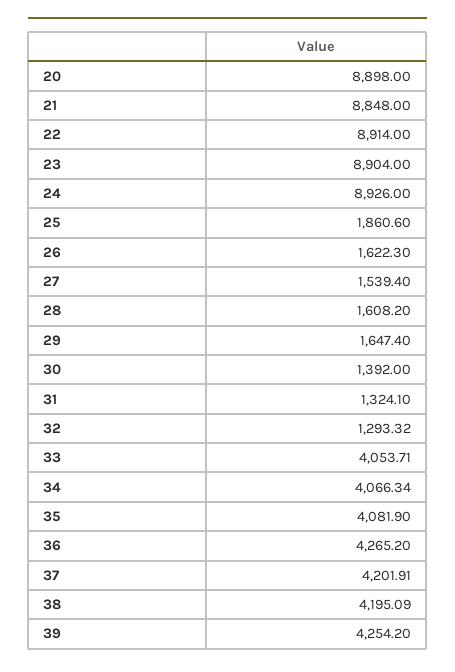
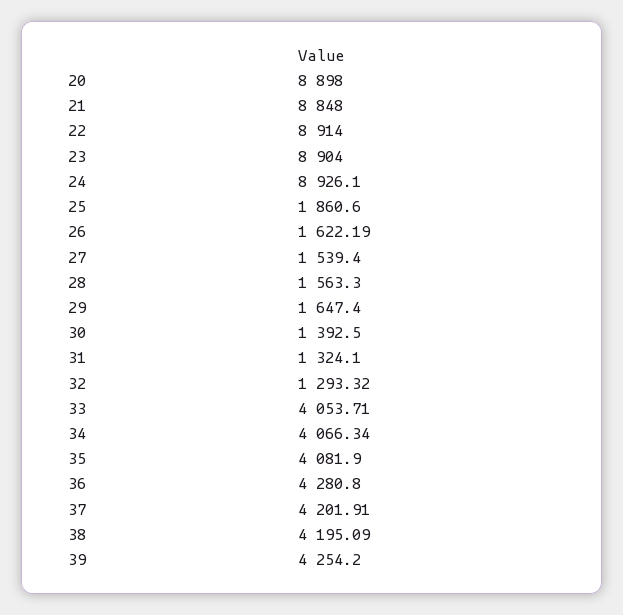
  {
    "20": 8898,
    "21": 8848,
    "22": 8914,
    "23": 8904,
-   "24": 8926,
+   "24": 8926.1,
    "25": 1860.6,
-   "26": 1622.3,
+   "26": 1622.19,
    "27": 1539.4,
-   "28": 1608.2,
+   "28": 1563.3,
    "29": 1647.4,
-   "30": 1392,
+   "30": 1392.5,
    "31": 1324.1,
    "32": 1293.32,
    "33": 4053.71,
    "34": 4066.34,
    "35": 4081.9,
-   "36": 4265.2,
+   "36": 4280.8,
    "37": 4201.91,
    "38": 4195.09,
    "39": 4254.2
  }

